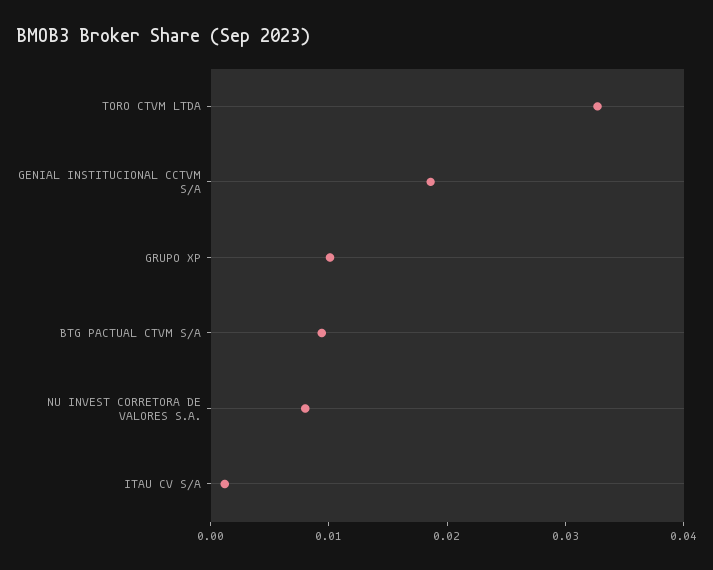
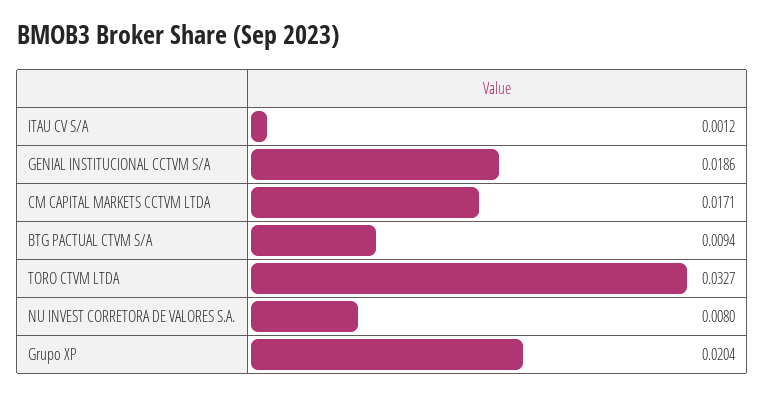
  {
    "TORO CTVM LTDA": 0.0327,
    "GENIAL INSTITUCIONAL CCTVM S/A": 0.0186,
-   "GRUPO XP": 0.01,
+   "GRUPO XP": 0.0204,
    "BTG PACTUAL CTVM S/A": 0.0094,
    "NU INVEST CORRETORA DE VALORES S.A.": 0.008,
-   "ITAU CV S/A": 0.0012
+   "ITAU CV S/A": 0.0012,
+   "CM CAPITAL MARKETS CCTVM LTDA": 0.0171
  }

